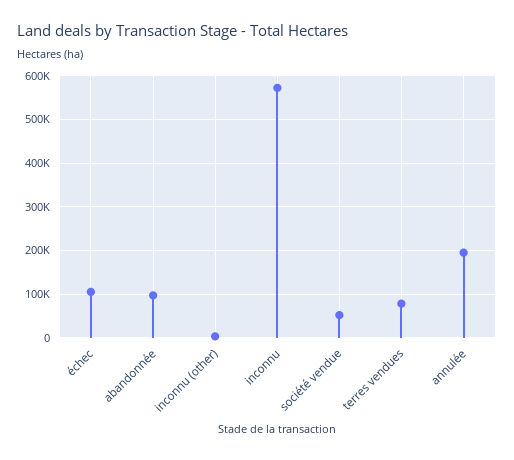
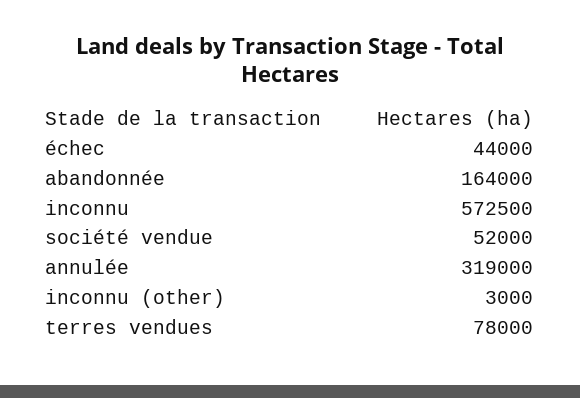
  {
-   "échec": 100000,
+   "échec": 44000,
-   "abandonnée": 100000,
+   "abandonnée": 164000,
    "inconnu (other)": 3000,
    "inconnu": 572500,
    "société vendue": 52000,
    "terres vendues": 78000,
-   "annulée": 200000
+   "annulée": 319000
  }

